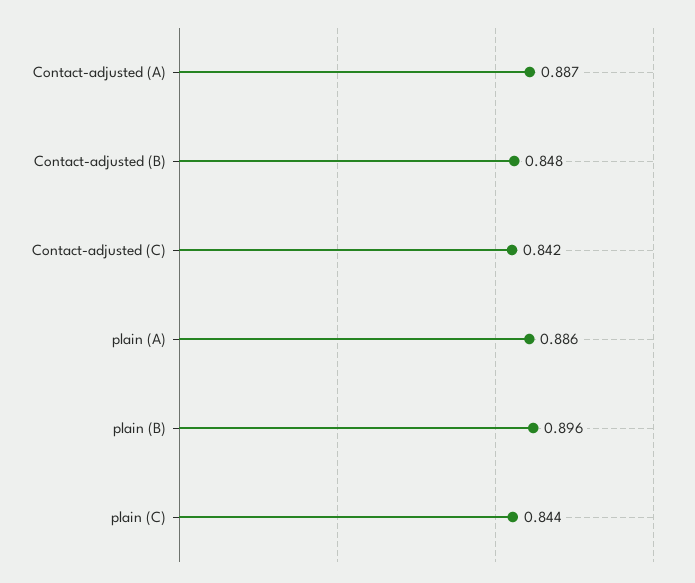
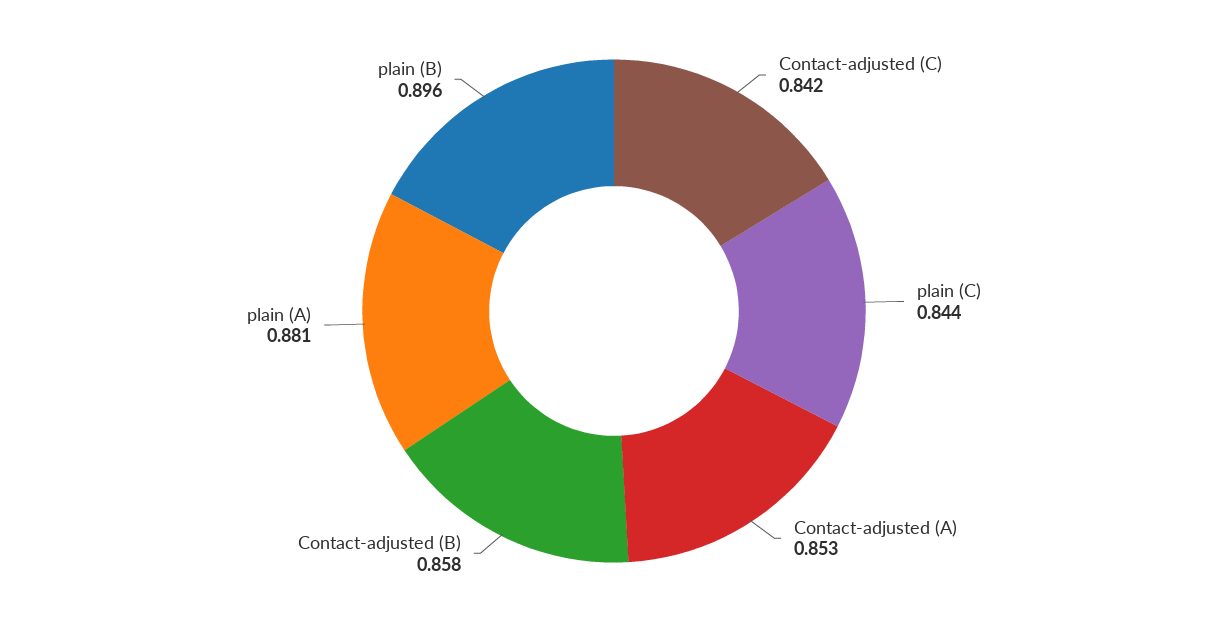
  {
-   "Contact-adjusted (A)": 0.887,
+   "Contact-adjusted (A)": 0.853,
-   "Contact-adjusted (B)": 0.848,
+   "Contact-adjusted (B)": 0.858,
    "Contact-adjusted (C)": 0.842,
-   "plain (A)": 0.886,
+   "plain (A)": 0.881,
    "plain (B)": 0.896,
    "plain (C)": 0.844
  }

